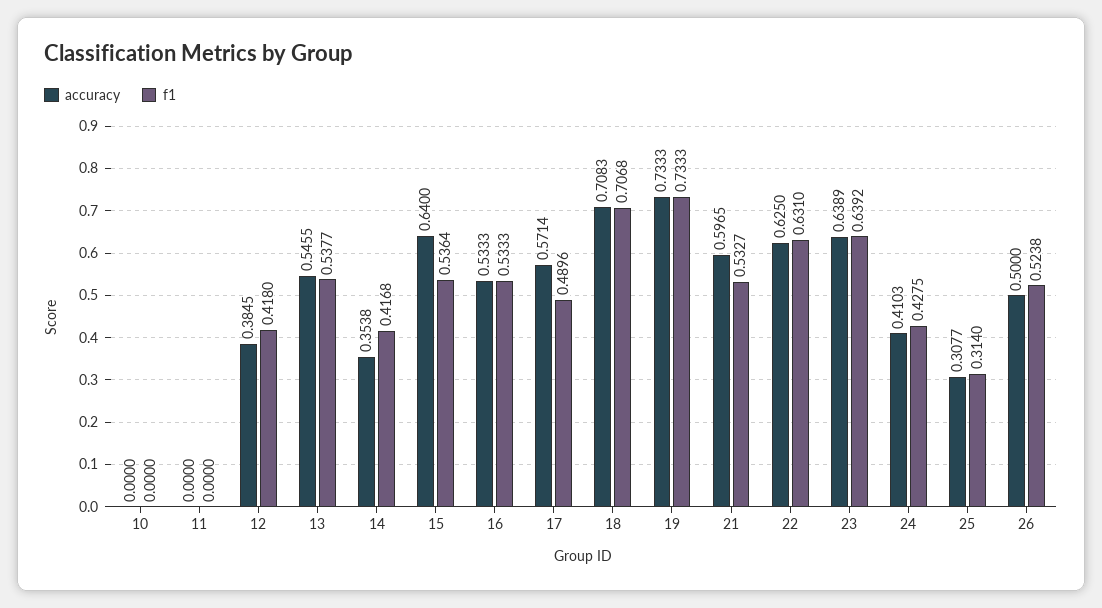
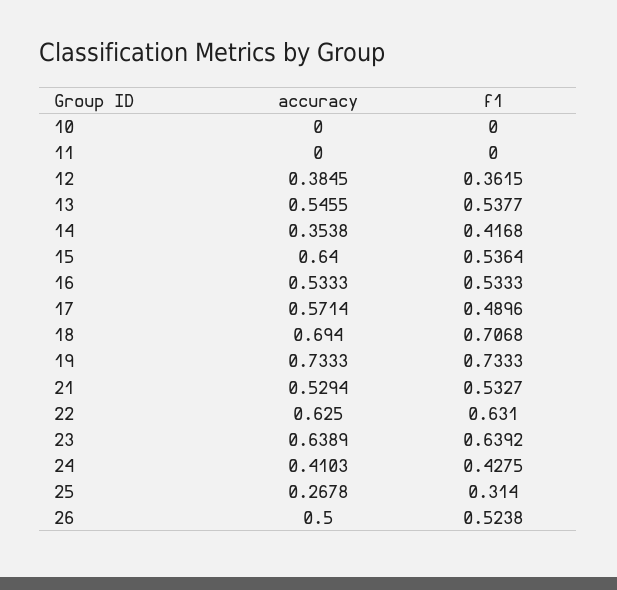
  {
    "accuracy": {
      "10": 0,
      "11": 0,
      "12": 0.3845,
      "13": 0.5455,
      "14": 0.3538,
      "15": 0.64,
      "16": 0.5333,
      "17": 0.5714,
-     "18": 0.7083,
+     "18": 0.694,
      "19": 0.7333,
-     "21": 0.5965,
+     "21": 0.5294,
      "22": 0.625,
      "23": 0.6389,
      "24": 0.4103,
-     "25": 0.3077,
+     "25": 0.2678,
      "26": 0.5
    },
    "f1": {
      "10": 0,
      "11": 0,
-     "12": 0.418,
+     "12": 0.3615,
      "13": 0.5377,
      "14": 0.4168,
      "15": 0.5364,
      "16": 0.5333,
      "17": 0.4896,
      "18": 0.7068,
      "19": 0.7333,
      "21": 0.5327,
      "22": 0.631,
      "23": 0.6392,
      "24": 0.4275,
      "25": 0.314,
      "26": 0.5238
    }
  }

